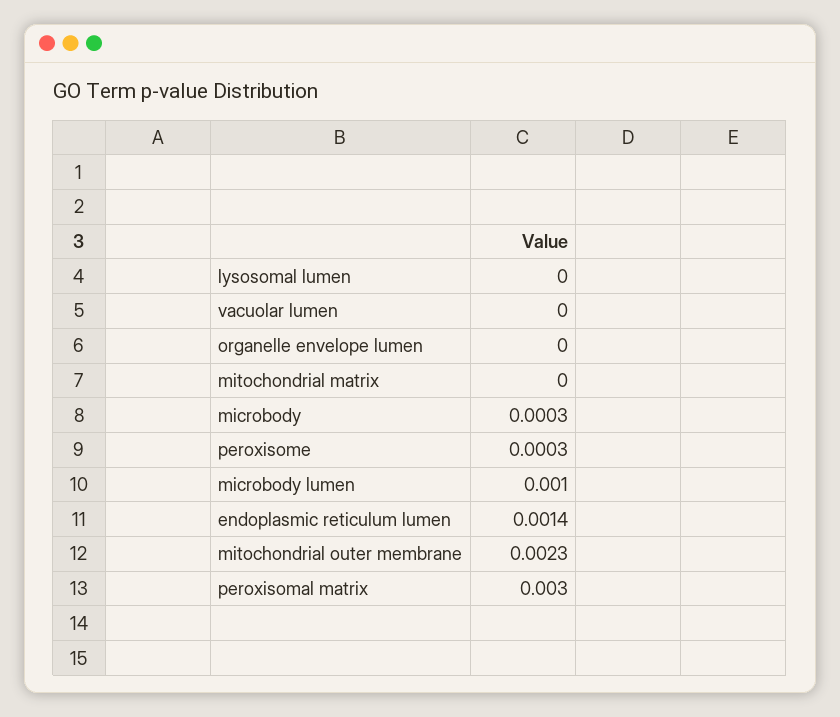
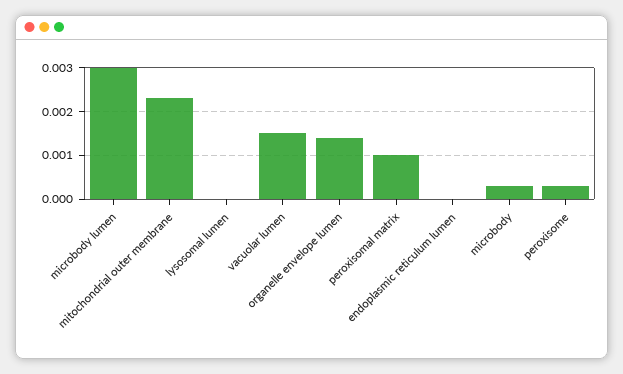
  {
    "lysosomal lumen": 0,
-   "vacuolar lumen": 0,
+   "vacuolar lumen": 0.0015,
-   "organelle envelope lumen": 0,
+   "organelle envelope lumen": 0.0015,
-   "mitochondrial matrix": 0,
    "microbody": 0.0003,
    "peroxisome": 0.0003,
-   "microbody lumen": 0.001,
+   "microbody lumen": 0.003,
-   "endoplasmic reticulum lumen": 0.0014,
+   "endoplasmic reticulum lumen": 0,
    "mitochondrial outer membrane": 0.0023,
-   "peroxisomal matrix": 0.003
+   "peroxisomal matrix": 0.001
  }

